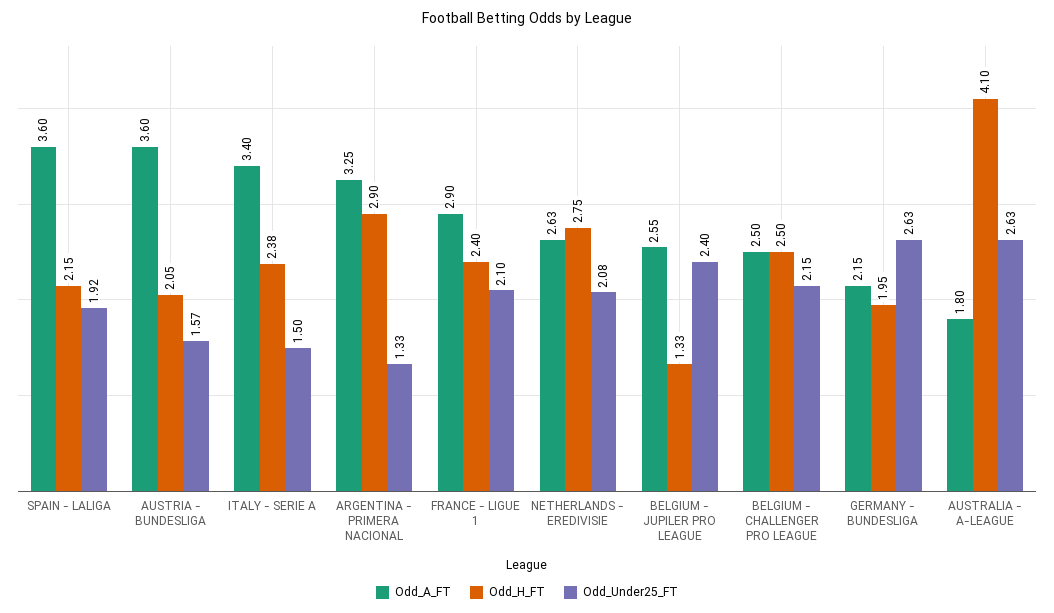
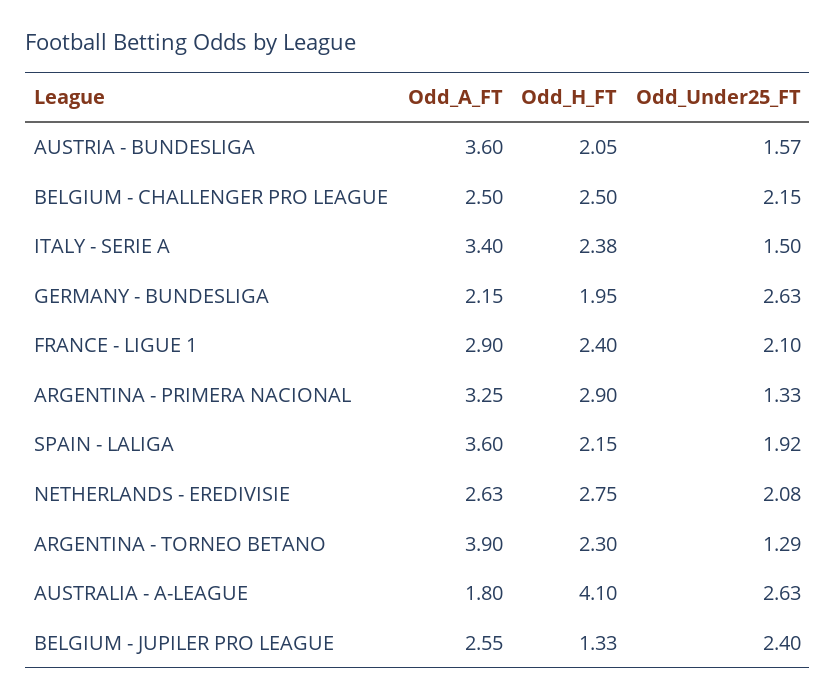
  {
    "Odd_A_FT": {
      "SPAIN - LALIGA": 3.6,
      "AUSTRIA - BUNDESLIGA": 3.6,
      "ITALY - SERIE A": 3.4,
      "ARGENTINA - PRIMERA NACIONAL": 3.25,
      "FRANCE - LIGUE 1": 2.9,
      "NETHERLANDS - EREDIVISIE": 2.63,
      "BELGIUM - JUPILER PRO LEAGUE": 2.55,
      "BELGIUM - CHALLENGER PRO LEAGUE": 2.5,
      "GERMANY - BUNDESLIGA": 2.15,
-     "AUSTRALIA - A-LEAGUE": 1.8
+     "AUSTRALIA - A-LEAGUE": 1.8,
+     "ARGENTINA - TORNEO BETANO": 3.9
    },
    "Odd_H_FT": {
      "SPAIN - LALIGA": 2.15,
      "AUSTRIA - BUNDESLIGA": 2.05,
      "ITALY - SERIE A": 2.38,
      "ARGENTINA - PRIMERA NACIONAL": 2.9,
      "FRANCE - LIGUE 1": 2.4,
      "NETHERLANDS - EREDIVISIE": 2.75,
      "BELGIUM - JUPILER PRO LEAGUE": 1.33,
      "BELGIUM - CHALLENGER PRO LEAGUE": 2.5,
      "GERMANY - BUNDESLIGA": 1.95,
-     "AUSTRALIA - A-LEAGUE": 4.1
+     "AUSTRALIA - A-LEAGUE": 4.1,
+     "ARGENTINA - TORNEO BETANO": 2.3
    },
    "Odd_Under25_FT": {
      "SPAIN - LALIGA": 1.92,
      "AUSTRIA - BUNDESLIGA": 1.57,
      "ITALY - SERIE A": 1.5,
      "ARGENTINA - PRIMERA NACIONAL": 1.33,
      "FRANCE - LIGUE 1": 2.1,
      "NETHERLANDS - EREDIVISIE": 2.08,
      "BELGIUM - JUPILER PRO LEAGUE": 2.4,
      "BELGIUM - CHALLENGER PRO LEAGUE": 2.15,
      "GERMANY - BUNDESLIGA": 2.63,
-     "AUSTRALIA - A-LEAGUE": 2.63
+     "AUSTRALIA - A-LEAGUE": 2.63,
+     "ARGENTINA - TORNEO BETANO": 1.29
    }
  }

